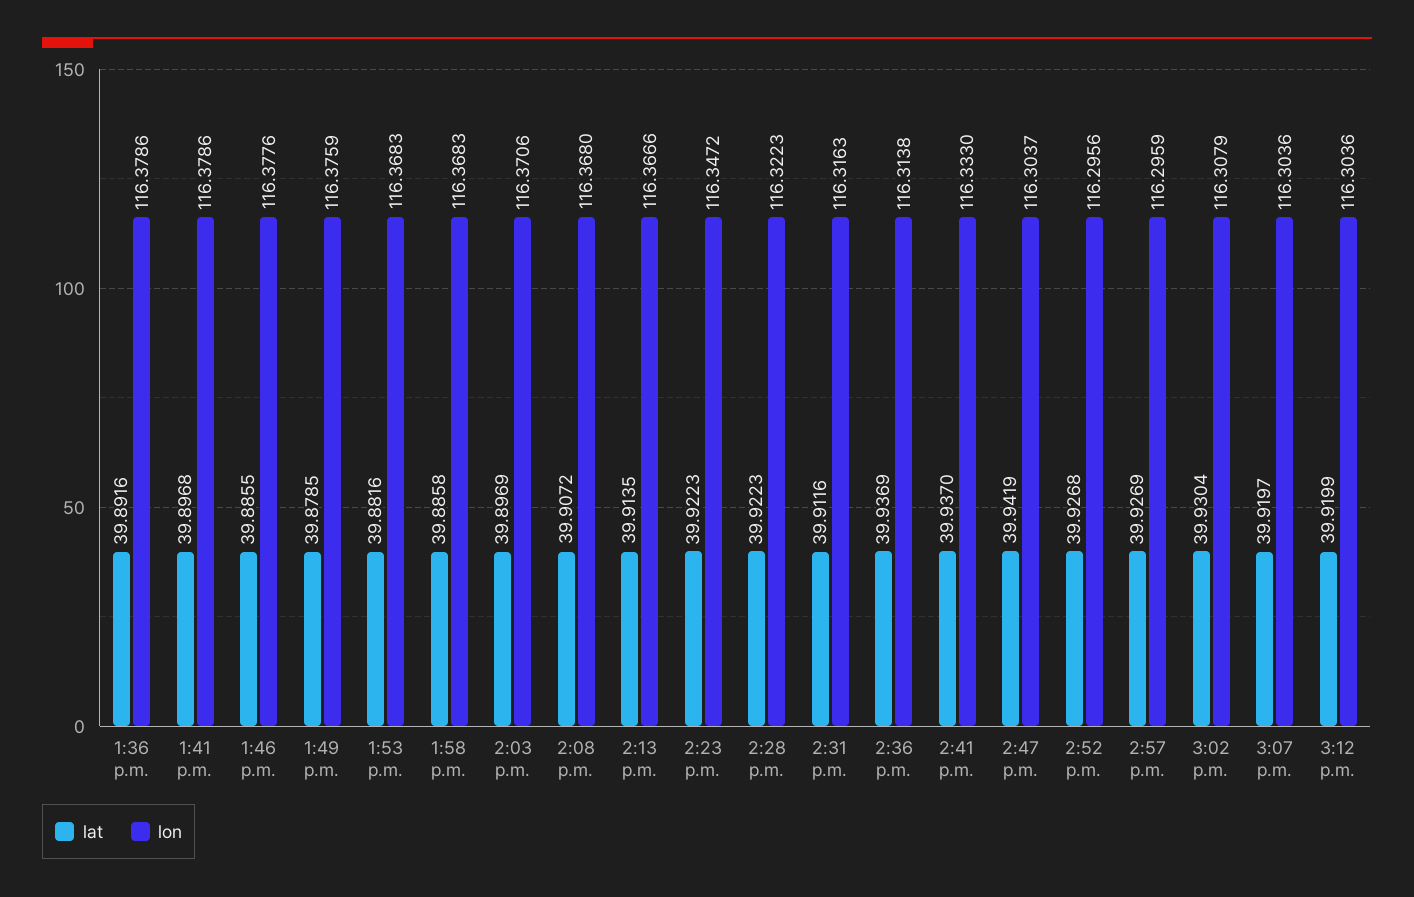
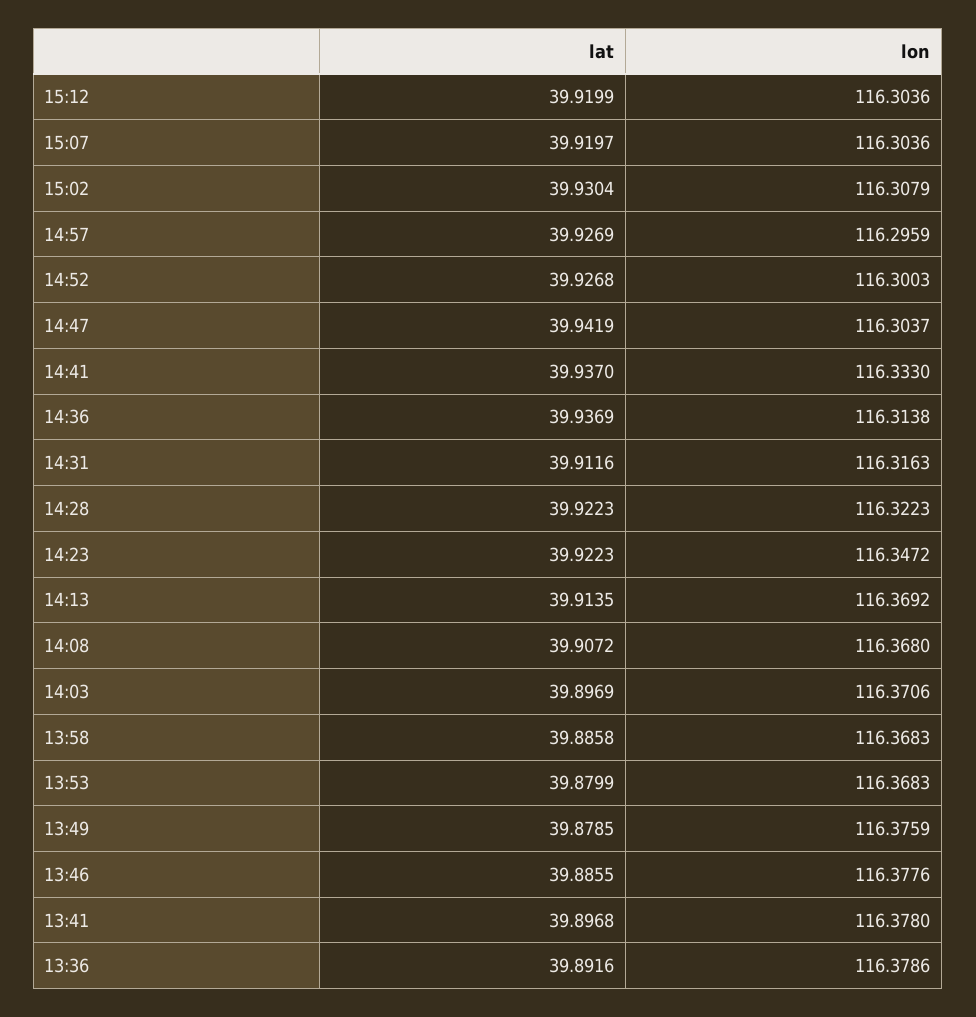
  {
    "lat": {
      "1:36 p.m.": 39.8916,
      "1:41 p.m.": 39.8968,
      "1:46 p.m.": 39.8855,
      "1:49 p.m.": 39.8785,
-     "1:53 p.m.": 39.8816,
+     "1:53 p.m.": 39.8799,
      "1:58 p.m.": 39.8858,
      "2:03 p.m.": 39.8969,
      "2:08 p.m.": 39.9072,
      "2:13 p.m.": 39.9135,
      "2:23 p.m.": 39.9223,
      "2:28 p.m.": 39.9223,
      "2:31 p.m.": 39.9116,
      "2:36 p.m.": 39.9369,
      "2:41 p.m.": 39.937,
      "2:47 p.m.": 39.9419,
      "2:52 p.m.": 39.9268,
      "2:57 p.m.": 39.9269,
      "3:02 p.m.": 39.9304,
      "3:07 p.m.": 39.9197,
      "3:12 p.m.": 39.9199
    },
    "lon": {
      "1:36 p.m.": 116.3786,
-     "1:41 p.m.": 116.3786,
+     "1:41 p.m.": 116.378,
      "1:46 p.m.": 116.3776,
      "1:49 p.m.": 116.3759,
      "1:53 p.m.": 116.3683,
      "1:58 p.m.": 116.3683,
      "2:03 p.m.": 116.3706,
      "2:08 p.m.": 116.368,
-     "2:13 p.m.": 116.3666,
+     "2:13 p.m.": 116.3692,
      "2:23 p.m.": 116.3472,
      "2:28 p.m.": 116.3223,
      "2:31 p.m.": 116.3163,
      "2:36 p.m.": 116.3138,
      "2:41 p.m.": 116.333,
      "2:47 p.m.": 116.3037,
-     "2:52 p.m.": 116.2956,
+     "2:52 p.m.": 116.3003,
      "2:57 p.m.": 116.2959,
      "3:02 p.m.": 116.3079,
      "3:07 p.m.": 116.3036,
      "3:12 p.m.": 116.3036
    }
  }

